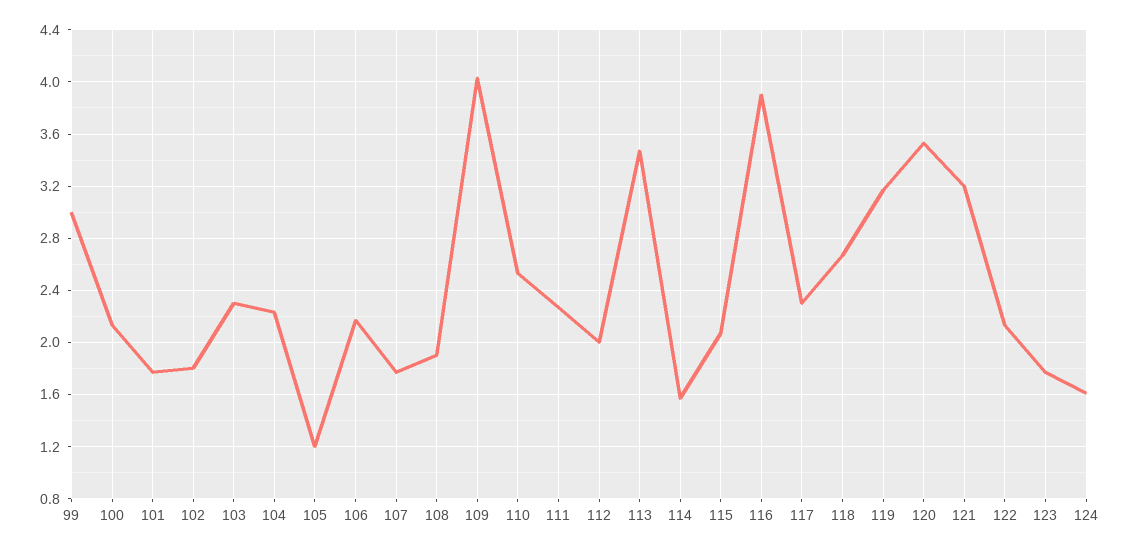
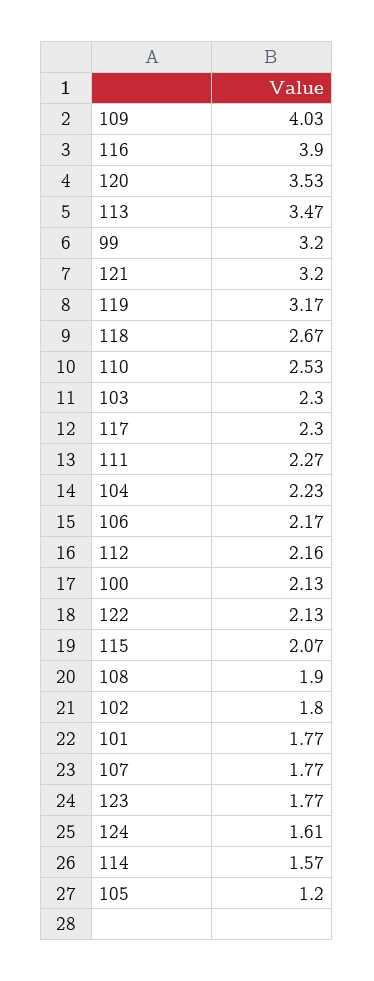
  {
-   "99": 3,
+   "99": 3.2,
    "100": 2.13,
    "101": 1.77,
    "102": 1.8,
    "103": 2.3,
    "104": 2.23,
    "105": 1.2,
    "106": 2.17,
    "107": 1.77,
    "108": 1.9,
    "109": 4.03,
    "110": 2.53,
    "111": 2.27,
-   "112": 2,
+   "112": 2.16,
    "113": 3.47,
    "114": 1.57,
    "115": 2.07,
    "116": 3.9,
    "117": 2.3,
    "118": 2.67,
    "119": 3.17,
    "120": 3.53,
    "121": 3.2,
    "122": 2.13,
    "123": 1.77,
    "124": 1.61
  }

